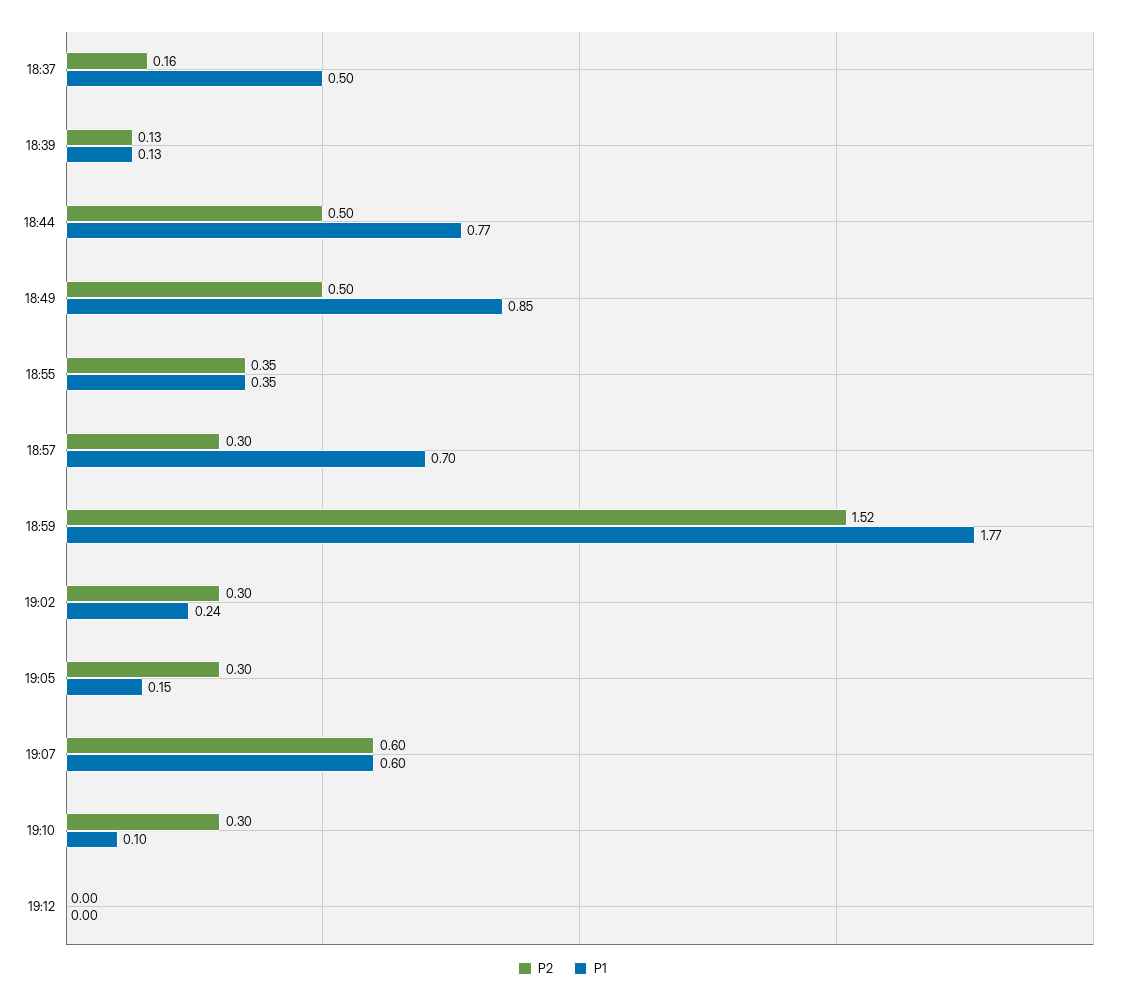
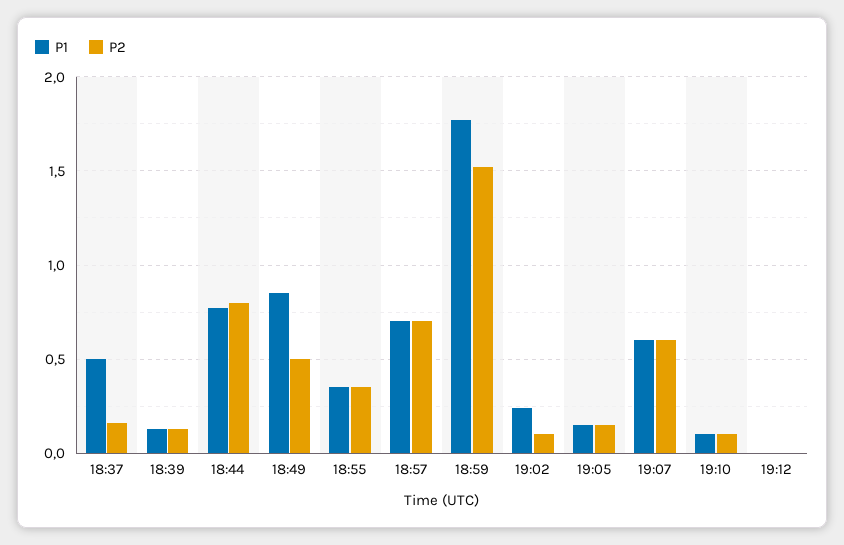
  {
    "P2": {
      "18:37": 0.16,
      "18:39": 0.13,
-     "18:44": 0.5,
+     "18:44": 0.8,
      "18:49": 0.5,
      "18:55": 0.35,
-     "18:57": 0.3,
+     "18:57": 0.7,
      "18:59": 1.52,
-     "19:02": 0.3,
+     "19:02": 0.1,
-     "19:05": 0.3,
+     "19:05": 0.15,
      "19:07": 0.6,
-     "19:10": 0.3,
+     "19:10": 0.1,
      "19:12": 0
    },
    "P1": {
      "18:37": 0.5,
      "18:39": 0.13,
      "18:44": 0.77,
      "18:49": 0.85,
      "18:55": 0.35,
      "18:57": 0.7,
      "18:59": 1.77,
      "19:02": 0.24,
      "19:05": 0.15,
      "19:07": 0.6,
      "19:10": 0.1,
      "19:12": 0
    }
  }

